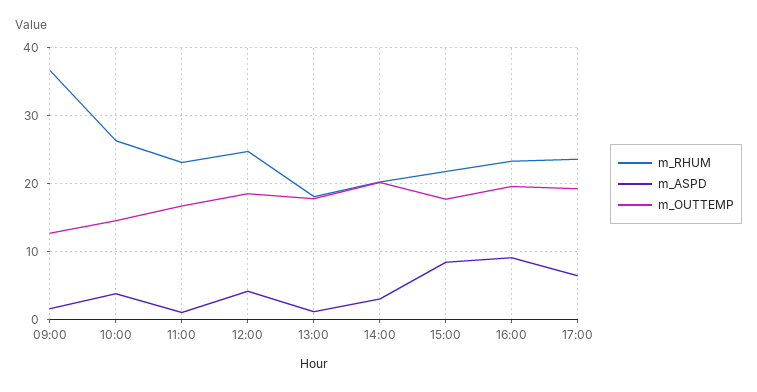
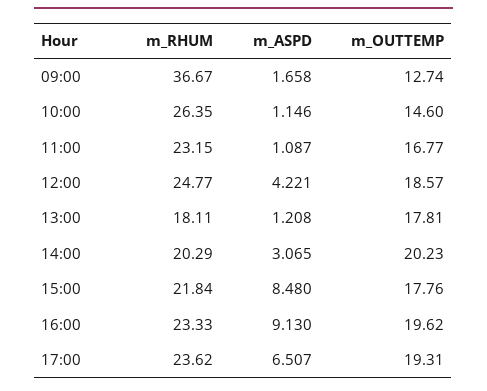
  {
    "m_RHUM": {
      "09:00": 36.67,
      "10:00": 26.35,
      "11:00": 23.15,
      "12:00": 24.77,
      "13:00": 18.11,
      "14:00": 20.29,
      "15:00": 21.84,
      "16:00": 23.33,
      "17:00": 23.62
    },
    "m_ASPD": {
      "09:00": 1.658,
-     "10:00": 4,
+     "10:00": 1.146,
      "11:00": 1.087,
      "12:00": 4.221,
      "13:00": 1.208,
      "14:00": 3.065,
      "15:00": 8.48,
      "16:00": 9.13,
      "17:00": 6.507
    },
    "m_OUTTEMP": {
      "09:00": 12.74,
      "10:00": 14.6,
      "11:00": 16.77,
      "12:00": 18.57,
      "13:00": 17.81,
      "14:00": 20.23,
      "15:00": 17.76,
      "16:00": 19.62,
      "17:00": 19.31
    }
  }

